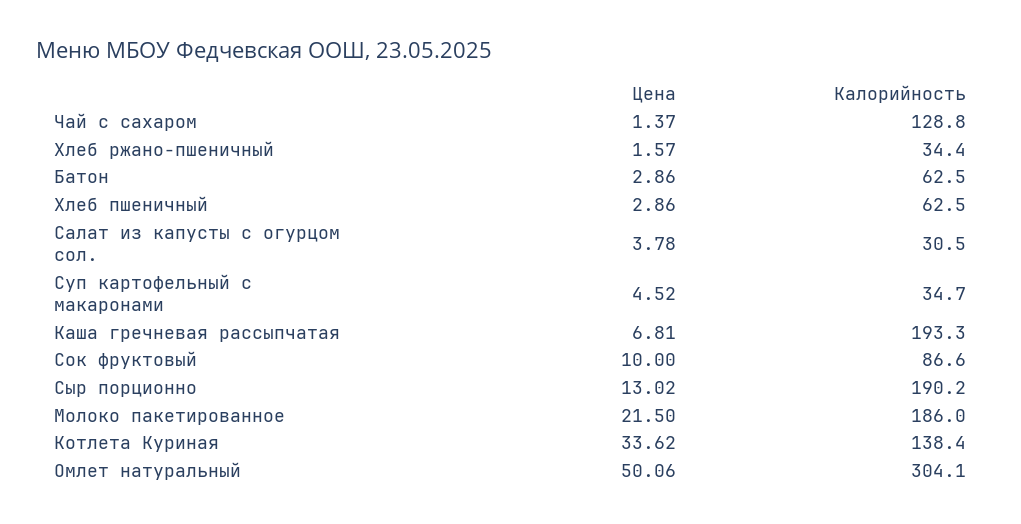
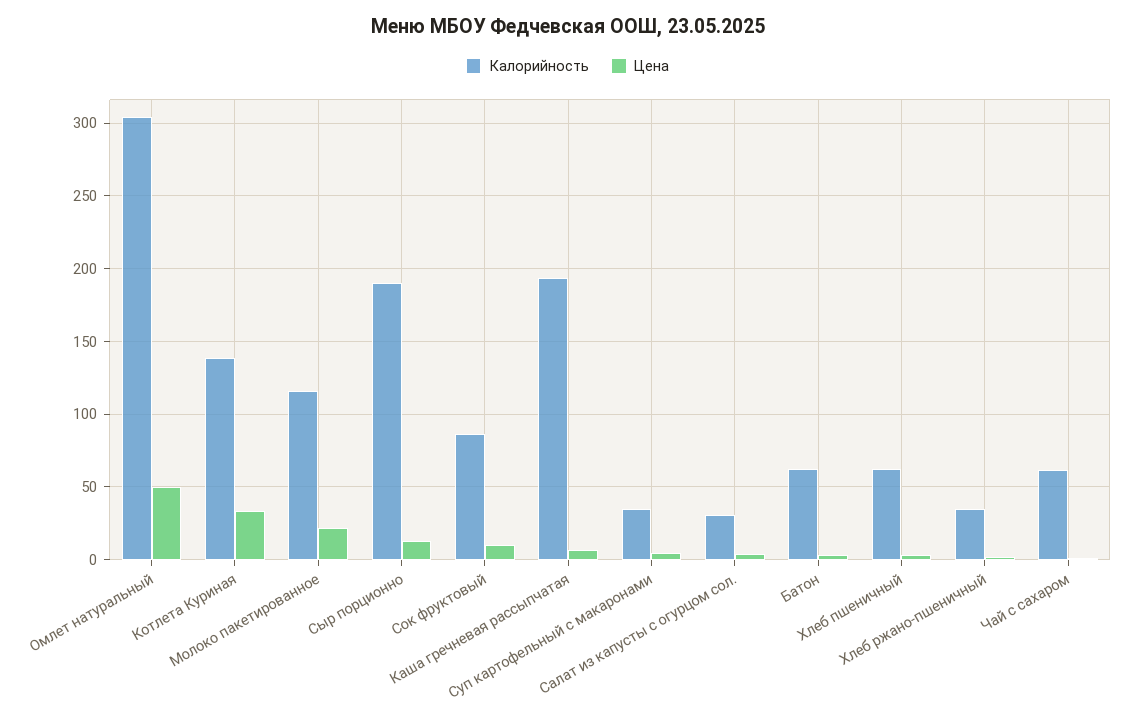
  {
    "Цена": {
      "Чай с сахаром": 1.37,
      "Хлеб ржано-пшеничный": 1.57,
      "Батон": 2.86,
      "Хлеб пшеничный": 2.86,
      "Салат из капусты с огурцом сол.": 3.78,
      "Суп картофельный с макаронами": 4.52,
      "Каша гречневая рассыпчатая": 6.81,
      "Сок фруктовый": 10,
      "Сыр порционно": 13.02,
      "Молоко пакетированное": 21.5,
      "Котлета Куриная": 33.62,
      "Омлет натуральный": 50.06
    },
    "Калорийность": {
-     "Чай с сахаром": 128.8,
+     "Чай с сахаром": 60,
      "Хлеб ржано-пшеничный": 34.4,
      "Батон": 62.5,
      "Хлеб пшеничный": 62.5,
      "Салат из капусты с огурцом сол.": 30.5,
      "Суп картофельный с макаронами": 34.7,
      "Каша гречневая рассыпчатая": 193.3,
      "Сок фруктовый": 86.6,
      "Сыр порционно": 190.2,
-     "Молоко пакетированное": 186,
+     "Молоко пакетированное": 115,
      "Котлета Куриная": 138.4,
      "Омлет натуральный": 304.1
    }
  }

